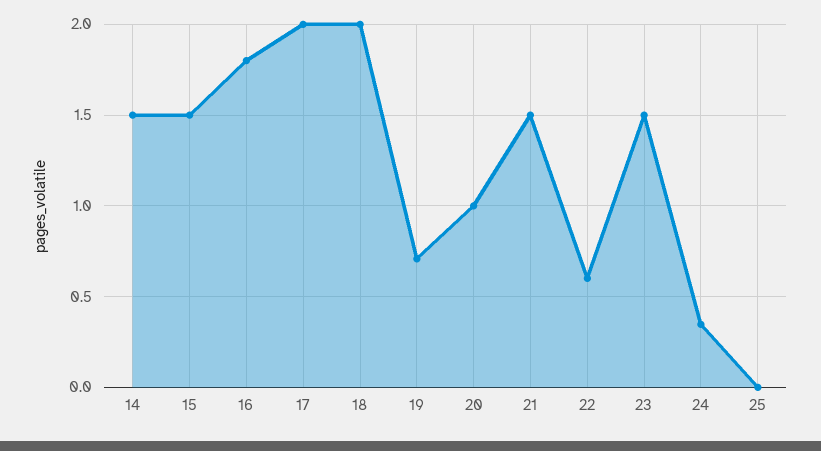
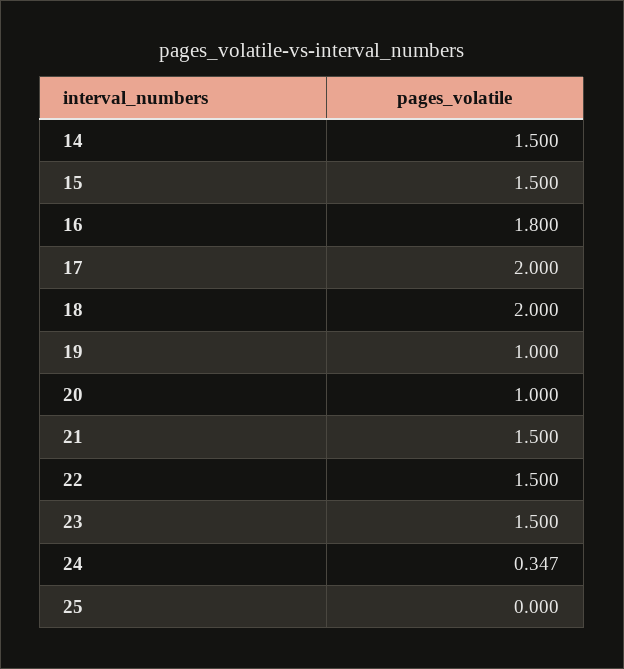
  {
    "14": 1.5,
    "15": 1.5,
    "16": 1.8,
    "17": 2,
    "18": 2,
-   "19": 0.7,
+   "19": 1,
    "20": 1,
    "21": 1.5,
-   "22": 0.6,
+   "22": 1.5,
    "23": 1.5,
    "24": 0.347,
    "25": 0
  }

